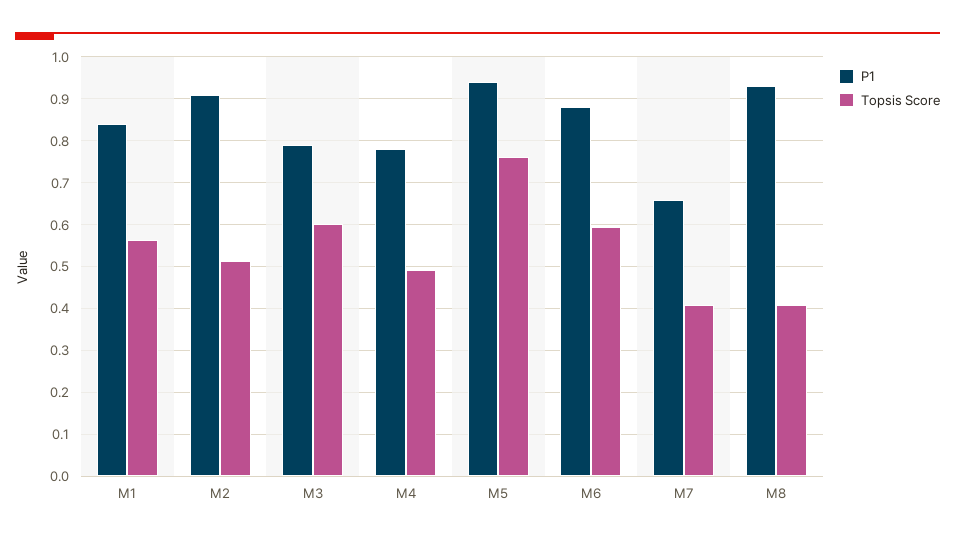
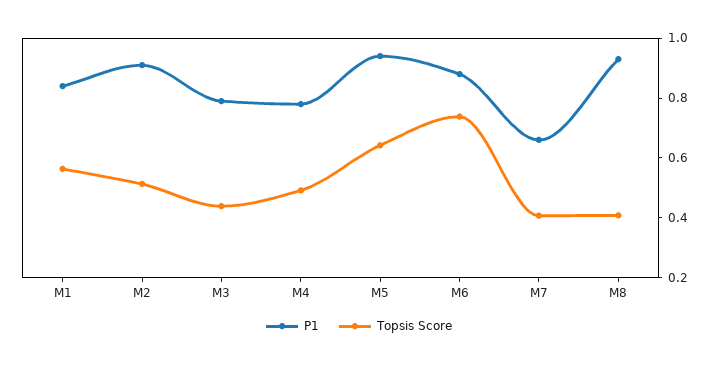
  {
    "P1": {
      "M1": 0.84,
      "M2": 0.92,
      "M3": 0.8,
      "M4": 0.78,
      "M5": 0.94,
      "M6": 0.88,
      "M7": 0.66,
      "M8": 0.94
    },
    "Topsis Score": {
      "M1": 0.56,
      "M2": 0.52,
-     "M3": 0.6,
+     "M3": 0.45,
      "M4": 0.5,
-     "M5": 0.76,
+     "M5": 0.65,
-     "M6": 0.6,
+     "M6": 0.75,
      "M7": 0.4,
      "M8": 0.4
    }
  }

